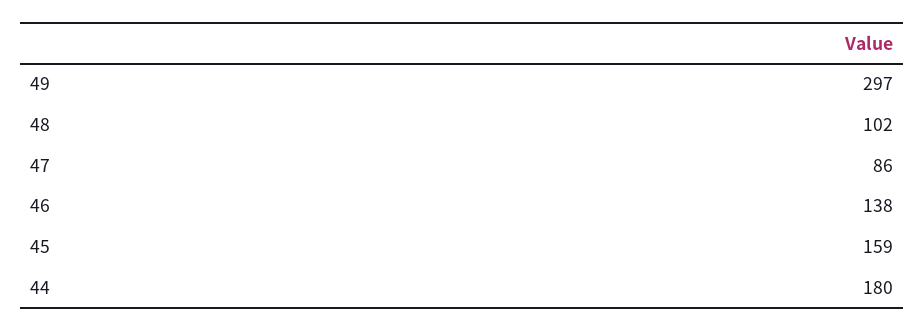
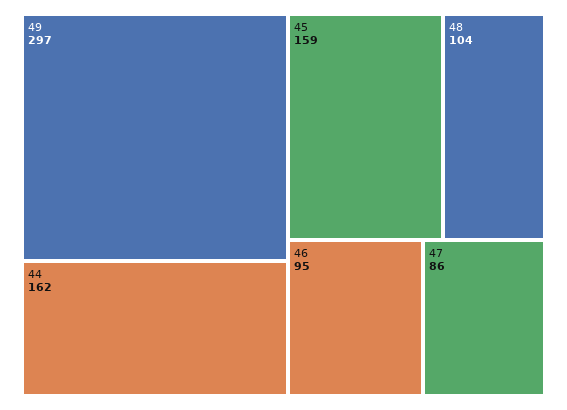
  {
    "49": 297,
-   "48": 102,
+   "48": 104,
    "47": 86,
-   "46": 138,
+   "46": 95,
    "45": 159,
-   "44": 180
+   "44": 162
  }

